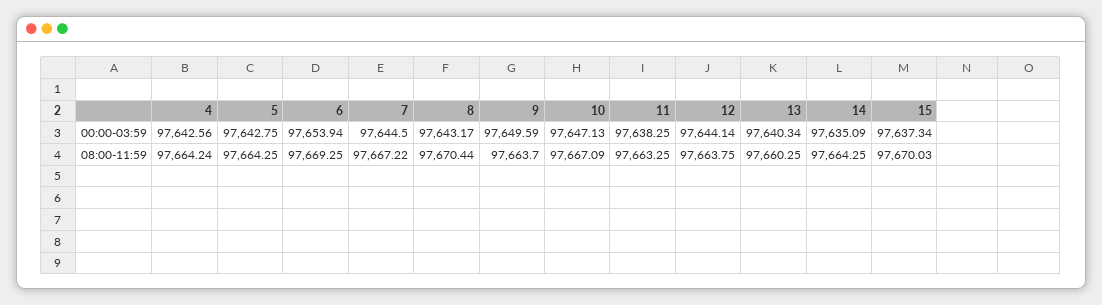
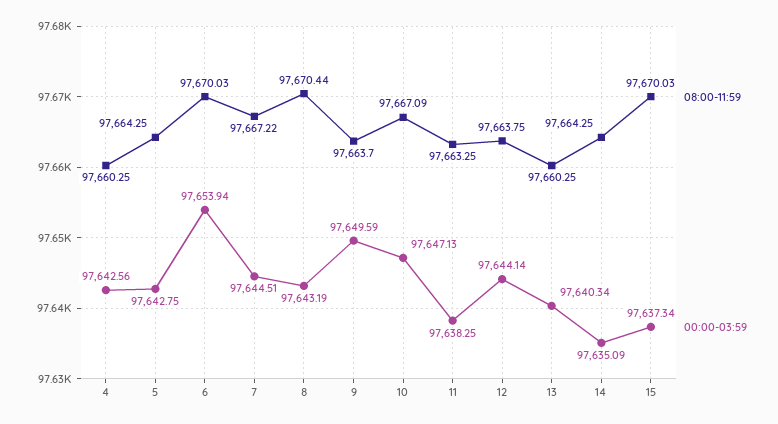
  {
    "00:00-03:59": {
      "4": 97642.56,
      "5": 97642.75,
      "6": 97653.94,
-     "7": 97644.5,
+     "7": 97644.51,
-     "8": 97643.17,
+     "8": 97643.19,
      "9": 97649.59,
      "10": 97647.13,
      "11": 97638.25,
      "12": 97644.14,
      "13": 97640.34,
      "14": 97635.09,
      "15": 97637.34
    },
    "08:00-11:59": {
-     "4": 97664.24,
+     "4": 97660.25,
      "5": 97664.25,
-     "6": 97669.25,
+     "6": 97670.03,
      "7": 97667.22,
      "8": 97670.44,
      "9": 97663.7,
      "10": 97667.09,
      "11": 97663.25,
      "12": 97663.75,
      "13": 97660.25,
      "14": 97664.25,
      "15": 97670.03
    }
  }

